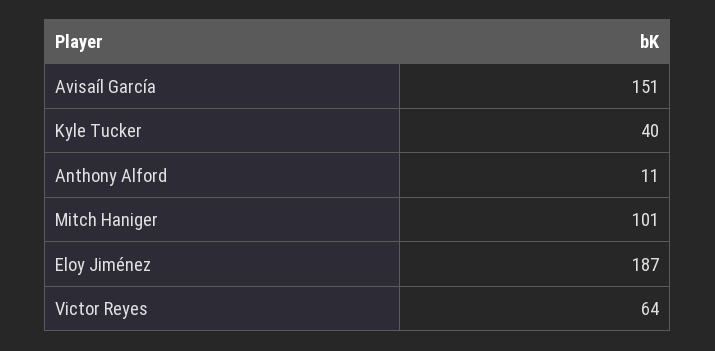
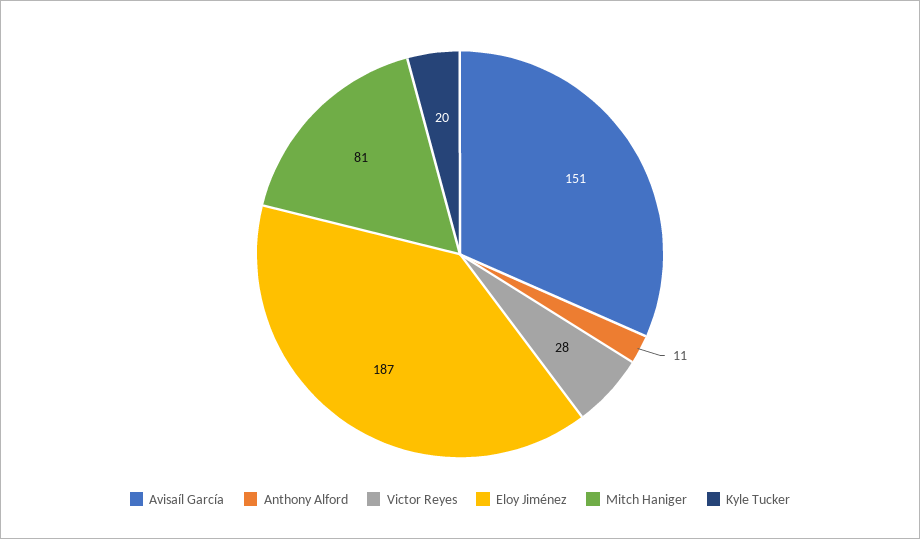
  {
    "Avisaíl García": 151,
-   "Kyle Tucker": 40,
+   "Kyle Tucker": 20,
    "Anthony Alford": 11,
-   "Mitch Haniger": 101,
+   "Mitch Haniger": 81,
    "Eloy Jiménez": 187,
-   "Victor Reyes": 64
+   "Victor Reyes": 28
  }

